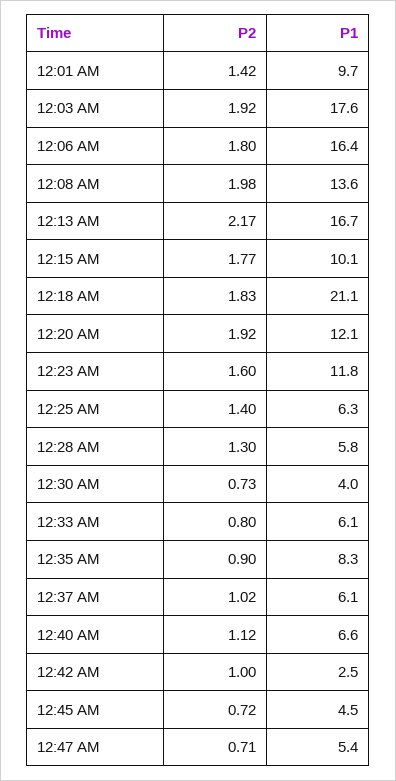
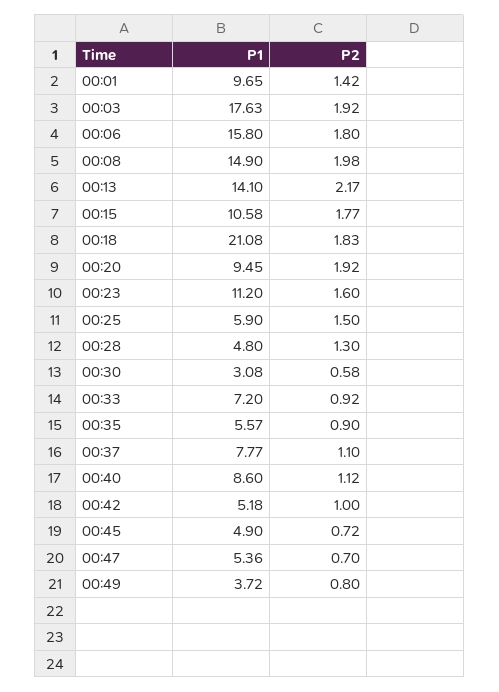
  {
    "P2": {
      "12:01 AM": 1.42,
      "12:03 AM": 1.92,
      "12:06 AM": 1.8,
      "12:08 AM": 1.98,
      "12:13 AM": 2.17,
      "12:15 AM": 1.77,
      "12:18 AM": 1.83,
      "12:20 AM": 1.92,
      "12:23 AM": 1.6,
-     "12:25 AM": 1.4,
+     "12:25 AM": 1.5,
      "12:28 AM": 1.3,
-     "12:30 AM": 0.73,
+     "12:30 AM": 0.58,
-     "12:33 AM": 0.8,
+     "12:33 AM": 0.92,
      "12:35 AM": 0.9,
-     "12:37 AM": 1.02,
+     "12:37 AM": 1.1,
      "12:40 AM": 1.12,
      "12:42 AM": 1,
      "12:45 AM": 0.72,
-     "12:47 AM": 0.71
+     "12:47 AM": 0.7,
+     "00:49": 0.8
    },
    "P1": {
      "12:01 AM": 9.65,
      "12:03 AM": 17.63,
-     "12:06 AM": 16.4,
+     "12:06 AM": 15.8,
-     "12:08 AM": 13.6,
+     "12:08 AM": 14.9,
-     "12:13 AM": 16.7,
+     "12:13 AM": 14.1,
-     "12:15 AM": 10.1,
+     "12:15 AM": 10.58,
      "12:18 AM": 21.08,
-     "12:20 AM": 12.1,
+     "12:20 AM": 9.45,
-     "12:23 AM": 11.8,
+     "12:23 AM": 11.2,
-     "12:25 AM": 6.3,
+     "12:25 AM": 5.9,
-     "12:28 AM": 5.8,
+     "12:28 AM": 4.8,
-     "12:30 AM": 4,
+     "12:30 AM": 3.08,
-     "12:33 AM": 6.1,
+     "12:33 AM": 7.2,
-     "12:35 AM": 8.3,
+     "12:35 AM": 5.57,
-     "12:37 AM": 6.1,
+     "12:37 AM": 7.77,
-     "12:40 AM": 6.6,
+     "12:40 AM": 8.6,
-     "12:42 AM": 2.5,
+     "12:42 AM": 5.18,
-     "12:45 AM": 4.5,
+     "12:45 AM": 4.9,
-     "12:47 AM": 5.36
+     "12:47 AM": 5.36,
+     "00:49": 3.72
    }
  }

